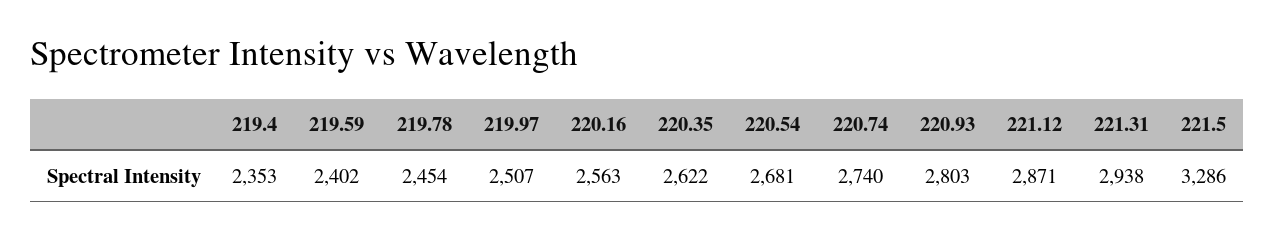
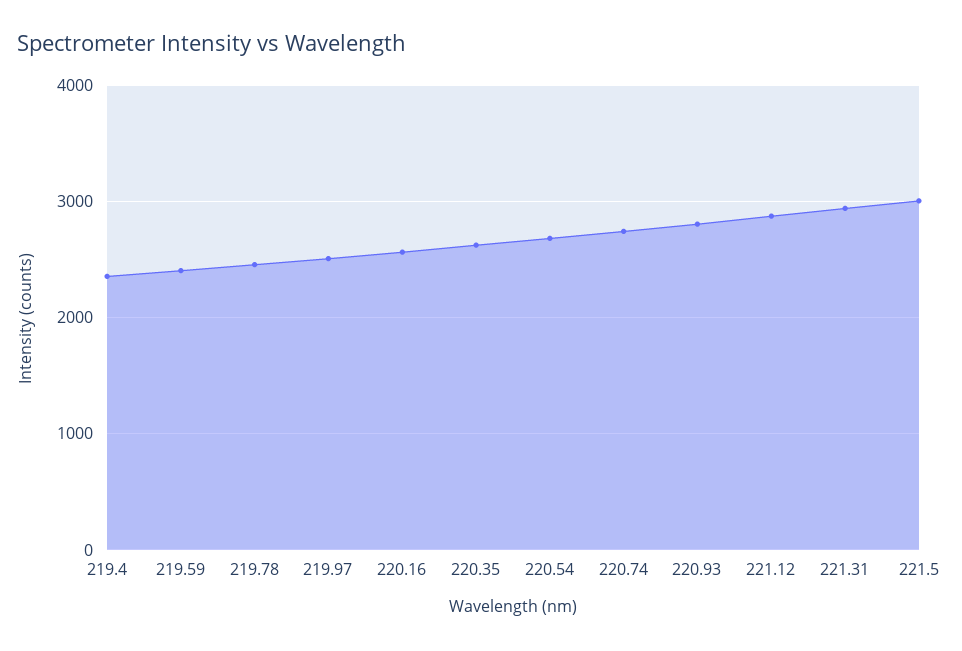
  {
    "219.4": 2353,
    "219.59": 2402,
    "219.78": 2454,
    "219.97": 2507,
    "220.16": 2563,
    "220.35": 2622,
    "220.54": 2681,
    "220.74": 2740,
    "220.93": 2803,
    "221.12": 2871,
    "221.31": 2938,
-   "221.5": 3286
+   "221.5": 3000
  }

